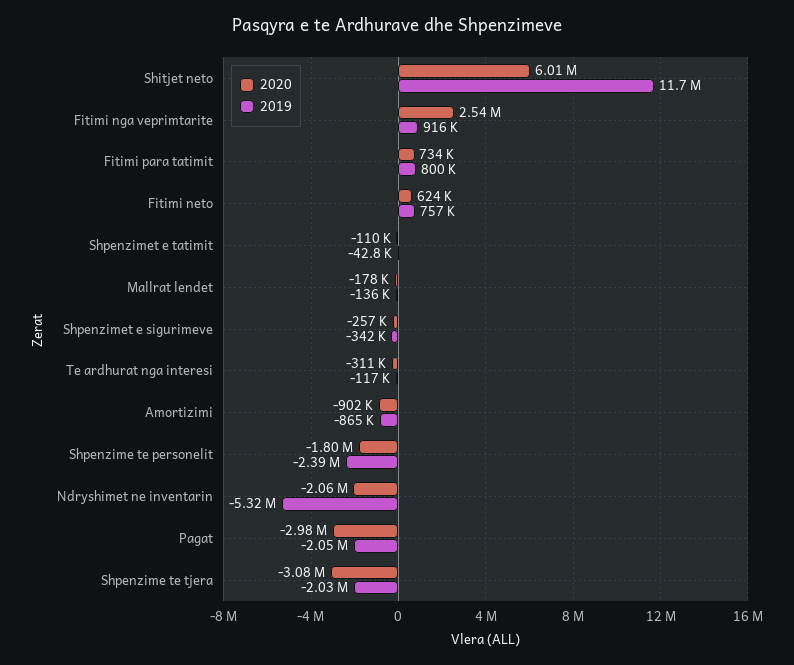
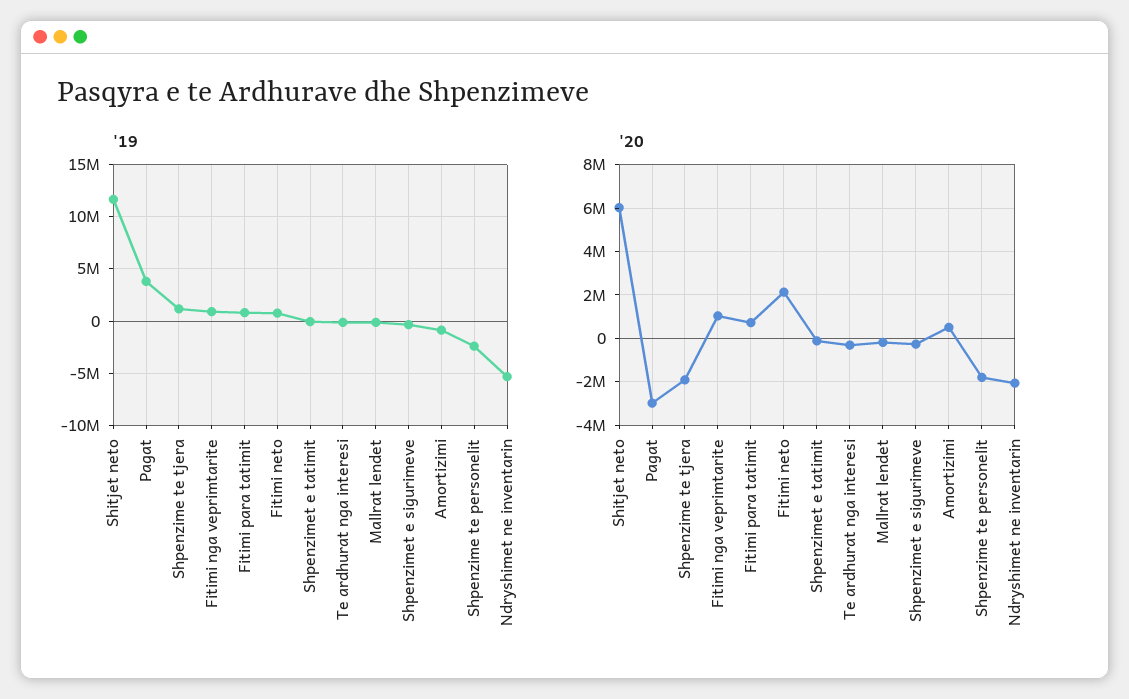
  {
    "2020": {
      "Shitjet neto": 6010000,
-     "Fitimi nga veprimtarite": 2540000,
+     "Fitimi nga veprimtarite": 1000000,
      "Fitimi para tatimit": 734000,
-     "Fitimi neto": 624000,
+     "Fitimi neto": 2000000,
      "Shpenzimet e tatimit": -110000,
      "Mallrat lendet": -178000,
      "Shpenzimet e sigurimeve": -257000,
      "Te ardhurat nga interesi": -311000,
-     "Amortizimi": -902000,
+     "Amortizimi": 500000,
      "Shpenzime te personelit": -1800000,
      "Ndryshimet ne inventarin": -2060000,
      "Pagat": -2980000,
-     "Shpenzime te tjera": -3080000
+     "Shpenzime te tjera": -2000000
    },
    "2019": {
      "Shitjet neto": 11700000,
      "Fitimi nga veprimtarite": 916000,
      "Fitimi para tatimit": 800000,
      "Fitimi neto": 757000,
      "Shpenzimet e tatimit": -42800,
      "Mallrat lendet": -136000,
      "Shpenzimet e sigurimeve": -342000,
      "Te ardhurat nga interesi": -117000,
      "Amortizimi": -865000,
      "Shpenzime te personelit": -2390000,
      "Ndryshimet ne inventarin": -5320000,
-     "Pagat": -2050000,
+     "Pagat": 4000000,
-     "Shpenzime te tjera": -2030000
+     "Shpenzime te tjera": 1000000
    }
  }

